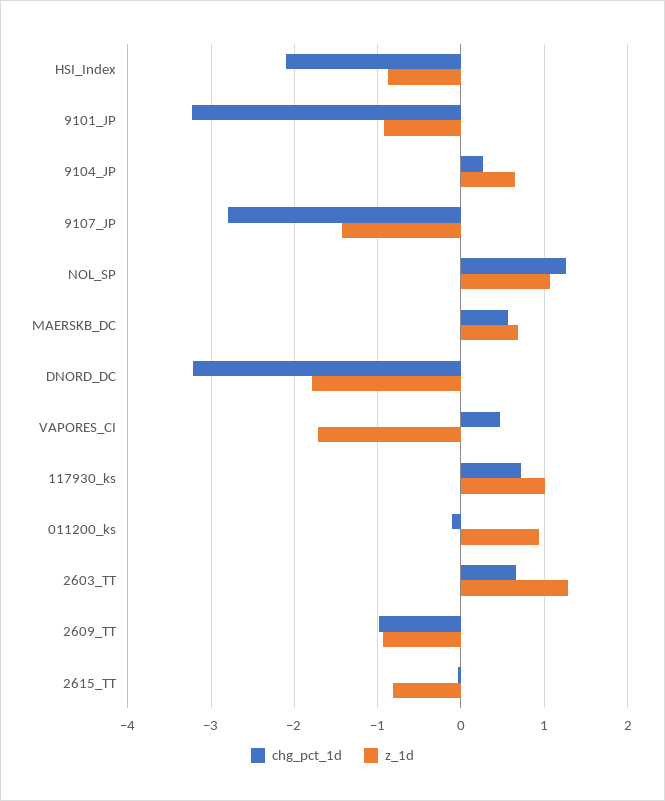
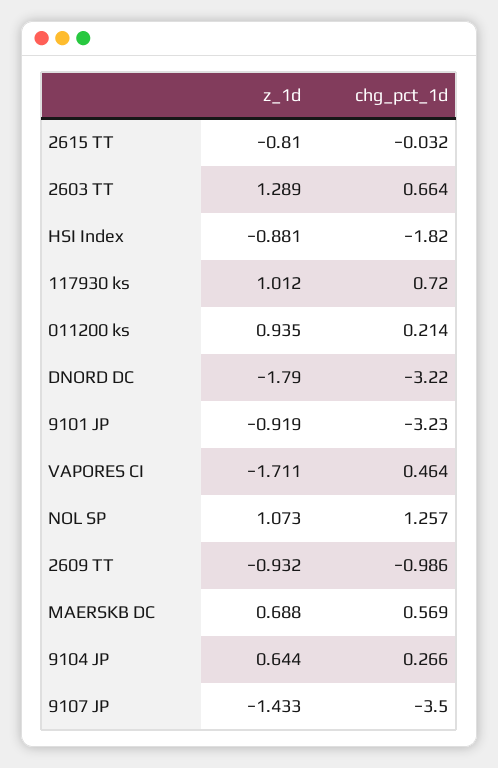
  {
    "chg_pct_1d": {
-     "HSI_Index": -2.1,
+     "HSI_Index": -1.82,
      "9101_JP": -3.23,
      "9104_JP": 0.266,
-     "9107_JP": -2.8,
+     "9107_JP": -3.5,
      "NOL_SP": 1.257,
      "MAERSKB_DC": 0.569,
      "DNORD_DC": -3.22,
      "VAPORES_CI": 0.464,
      "117930_ks": 0.72,
-     "011200_ks": -0.1,
+     "011200_ks": 0.214,
      "2603_TT": 0.664,
      "2609_TT": -0.986,
      "2615_TT": -0.032
    },
    "z_1d": {
      "HSI_Index": -0.881,
      "9101_JP": -0.919,
      "9104_JP": 0.644,
      "9107_JP": -1.433,
      "NOL_SP": 1.073,
      "MAERSKB_DC": 0.688,
      "DNORD_DC": -1.79,
      "VAPORES_CI": -1.711,
      "117930_ks": 1.012,
      "011200_ks": 0.935,
      "2603_TT": 1.289,
      "2609_TT": -0.932,
      "2615_TT": -0.81
    }
  }

